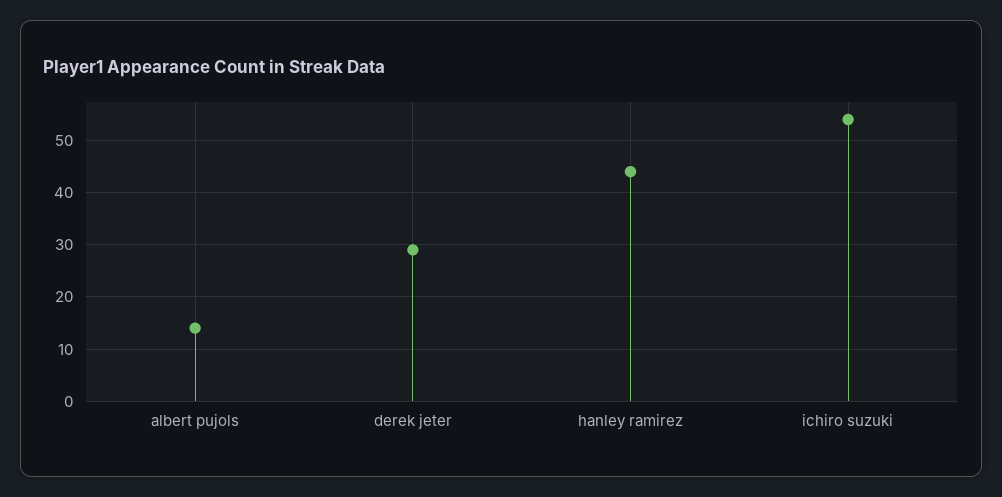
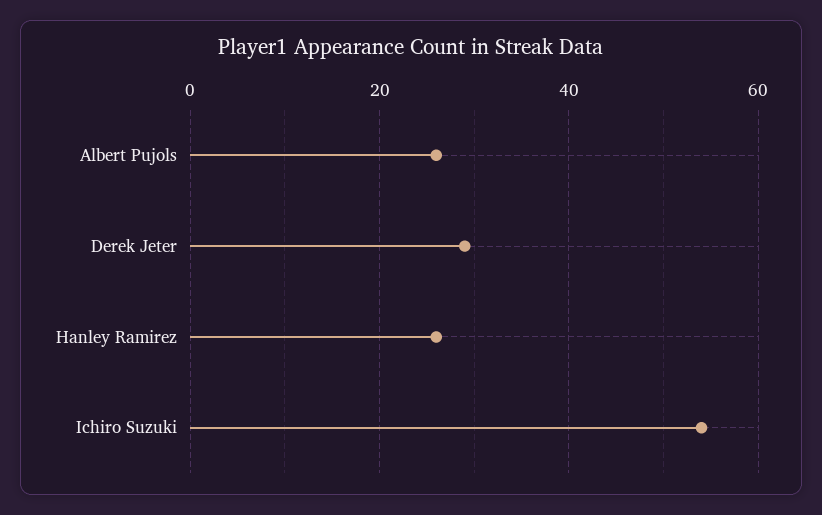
  {
-   "albert pujols": 15,
+   "albert pujols": 25,
    "derek jeter": 30,
-   "hanley ramirez": 45,
+   "hanley ramirez": 25,
    "ichiro suzuki": 55
  }

